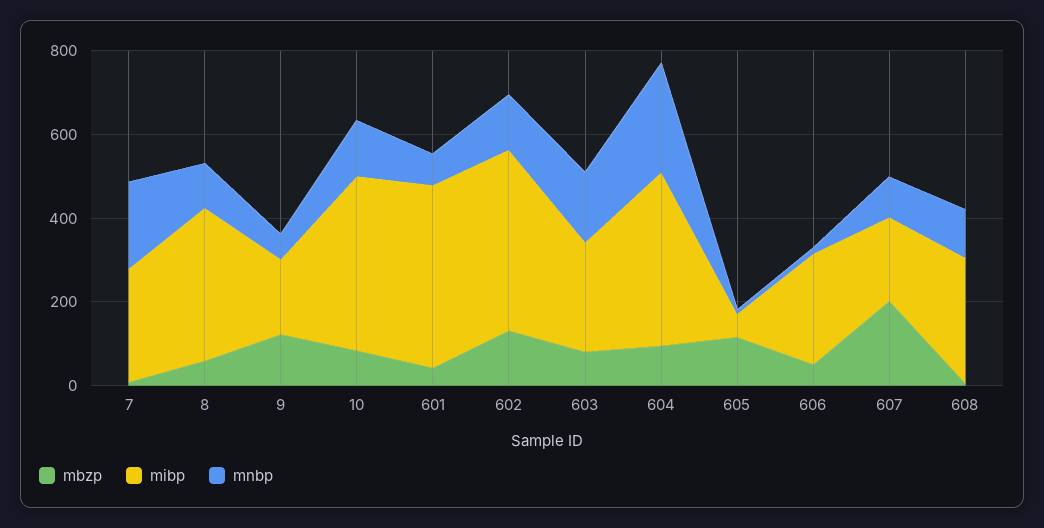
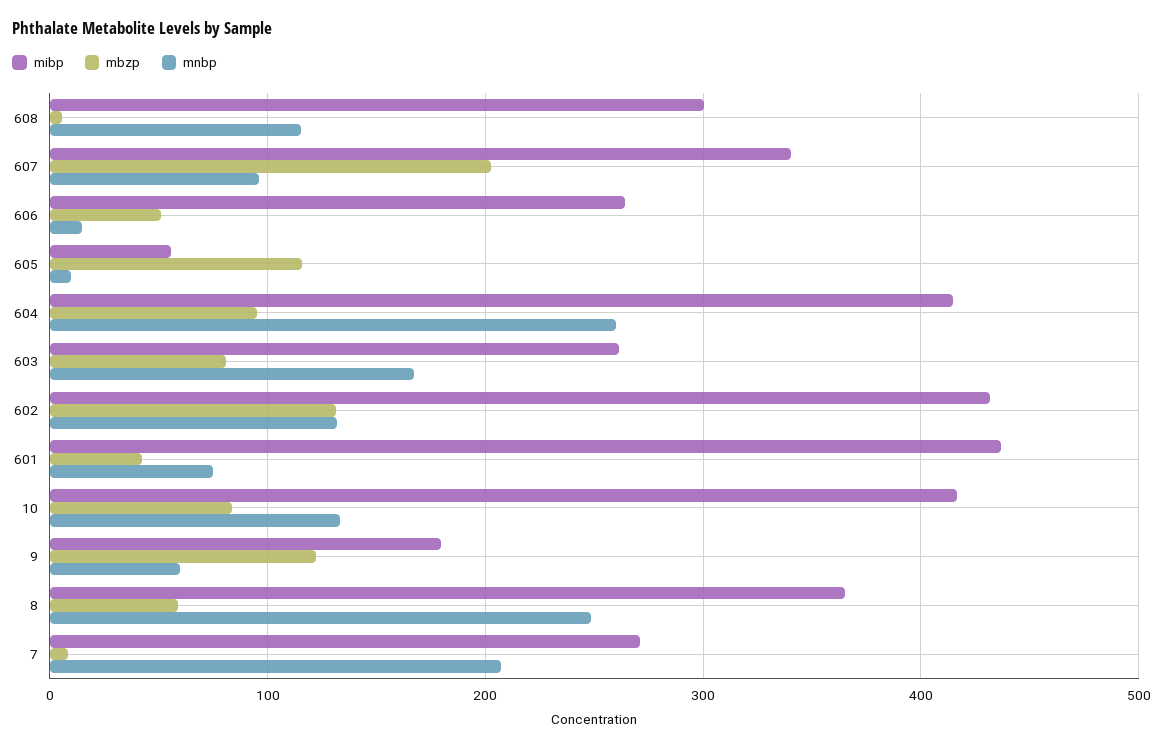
  {
    "mbzp": {
      "7": 10,
      "8": 60,
      "9": 120,
      "10": 80,
      "601": 40,
      "602": 130,
      "603": 80,
      "604": 90,
      "605": 120,
      "606": 50,
      "607": 200,
      "608": 10
    },
    "mibp": {
      "7": 270,
      "8": 370,
      "9": 180,
      "10": 420,
      "601": 440,
      "602": 430,
      "603": 260,
      "604": 410,
      "605": 60,
      "606": 260,
-     "607": 200,
+     "607": 340,
      "608": 300
    },
    "mnbp": {
      "7": 210,
-     "8": 100,
+     "8": 250,
      "9": 60,
      "10": 130,
      "601": 70,
      "602": 130,
      "603": 170,
      "604": 260,
      "605": 10,
      "606": 10,
      "607": 100,
      "608": 120
    }
  }

